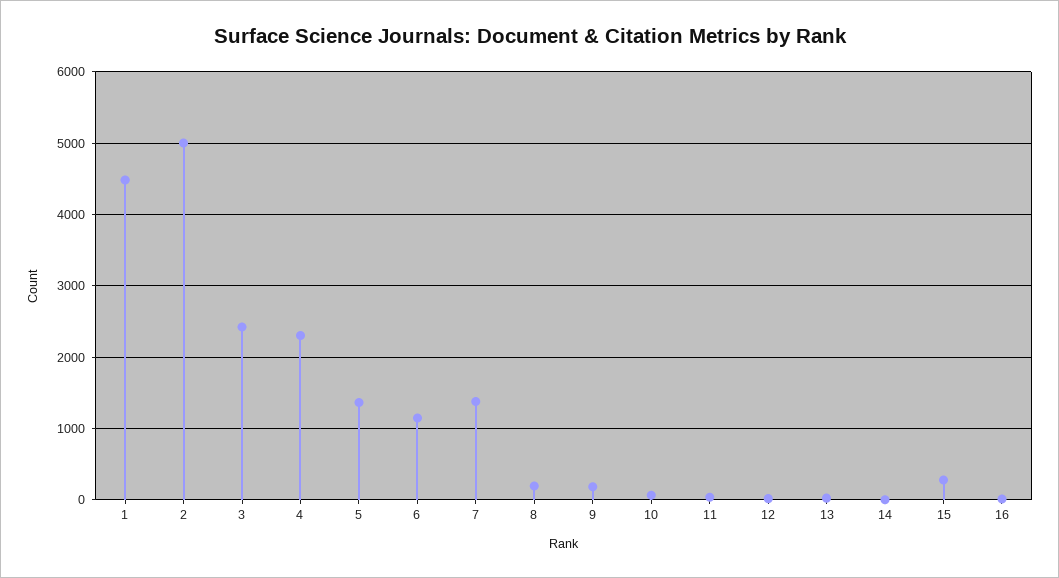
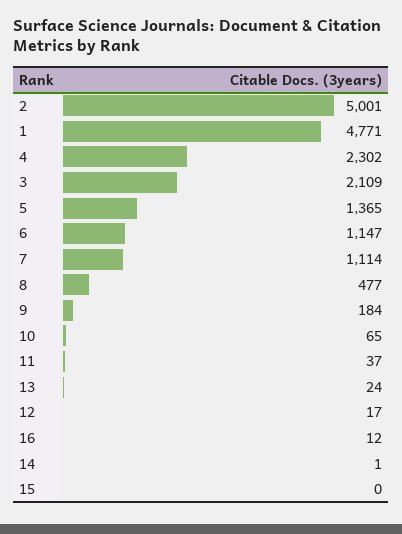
  {
-   "1": 4500,
+   "1": 4771,
    "2": 5001,
-   "3": 2400,
+   "3": 2109,
    "4": 2302,
    "5": 1365,
    "6": 1147,
-   "7": 1400,
+   "7": 1114,
-   "8": 200,
+   "8": 477,
    "9": 184,
    "10": 65,
    "11": 37,
    "12": 17,
    "13": 24,
    "14": 1,
-   "15": 300,
+   "15": 0,
    "16": 12
  }

